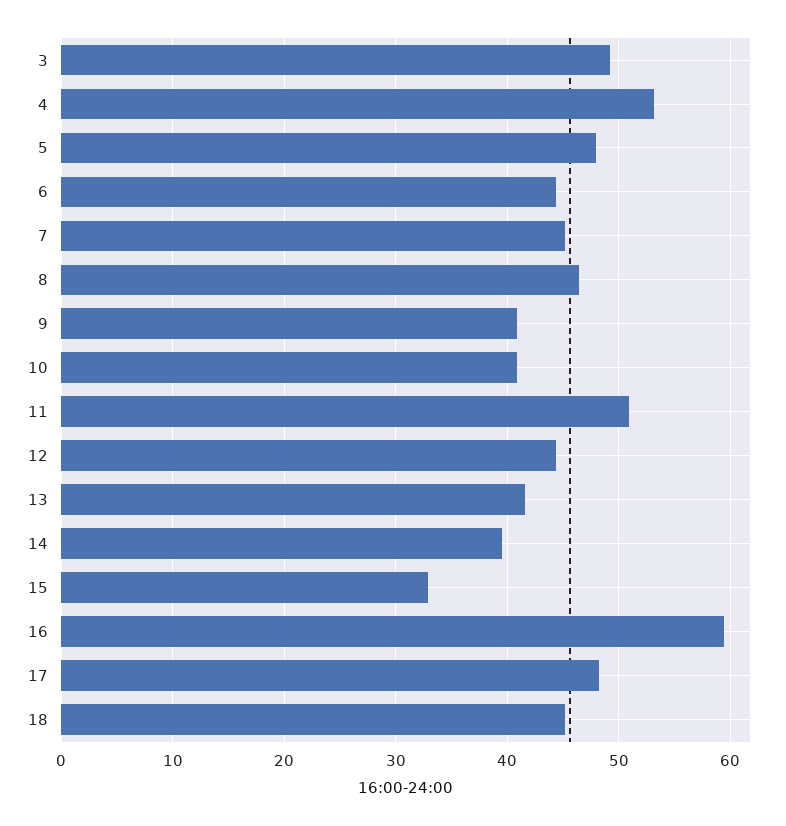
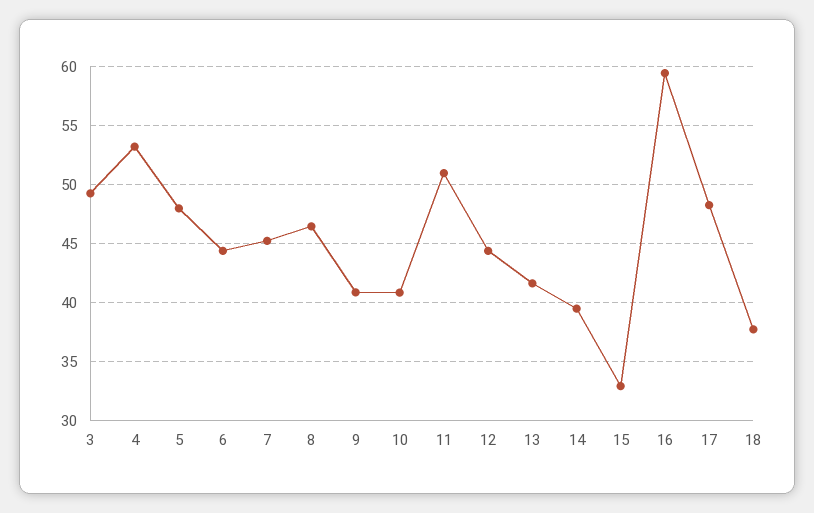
  {
    "3": 49,
    "4": 53,
    "5": 48,
    "6": 44,
    "7": 45,
    "8": 46,
    "9": 41,
    "10": 41,
    "11": 51,
    "12": 44,
    "13": 42,
    "14": 40,
    "15": 33,
    "16": 59,
    "17": 48,
-   "18": 45
+   "18": 38
  }

